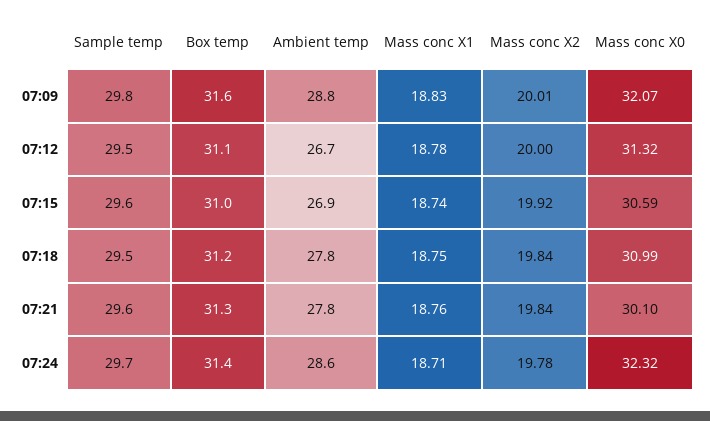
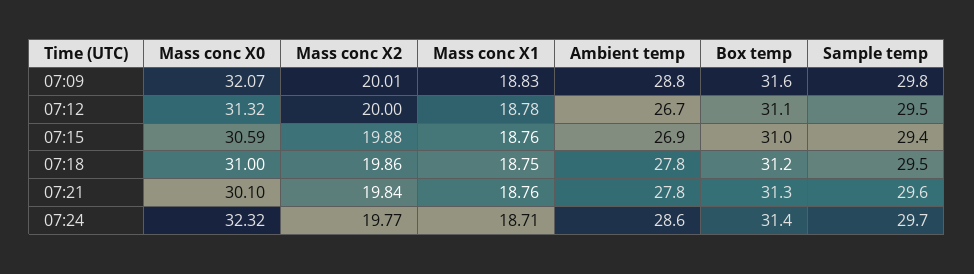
  {
    "Sample temp": {
      "07:09": 29.8,
      "07:12": 29.5,
-     "07:15": 29.6,
+     "07:15": 29.4,
      "07:18": 29.5,
      "07:21": 29.6,
      "07:24": 29.7
    },
    "Box temp": {
      "07:09": 31.6,
      "07:12": 31.1,
      "07:15": 31,
      "07:18": 31.2,
      "07:21": 31.3,
      "07:24": 31.4
    },
    "Ambient temp": {
      "07:09": 28.8,
      "07:12": 26.7,
      "07:15": 26.9,
      "07:18": 27.8,
      "07:21": 27.8,
      "07:24": 28.6
    },
    "Mass conc X1": {
      "07:09": 18.83,
      "07:12": 18.78,
-     "07:15": 18.74,
+     "07:15": 18.76,
      "07:18": 18.75,
      "07:21": 18.76,
      "07:24": 18.71
    },
    "Mass conc X2": {
      "07:09": 20.01,
      "07:12": 20,
-     "07:15": 19.92,
+     "07:15": 19.88,
-     "07:18": 19.84,
+     "07:18": 19.86,
      "07:21": 19.84,
-     "07:24": 19.78
+     "07:24": 19.77
    },
    "Mass conc X0": {
      "07:09": 32.07,
      "07:12": 31.32,
      "07:15": 30.59,
-     "07:18": 30.99,
+     "07:18": 31,
      "07:21": 30.1,
      "07:24": 32.32
    }
  }

